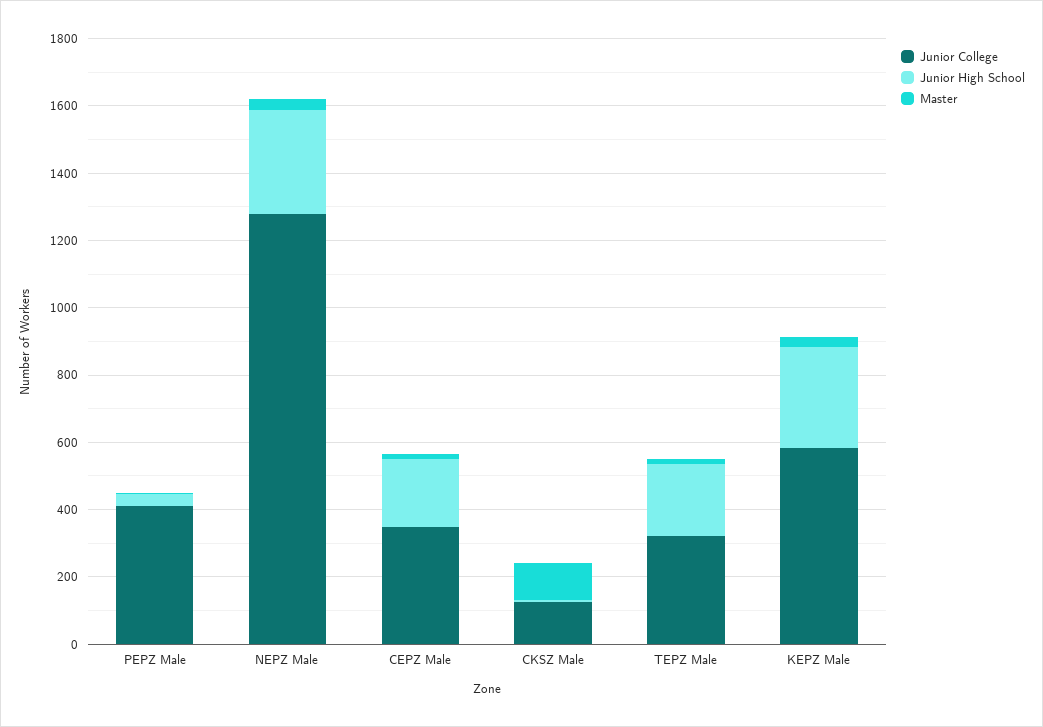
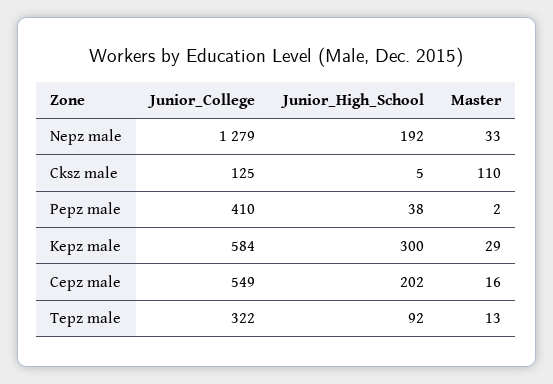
  {
    "Junior College": {
      "PEPZ Male": 410,
      "NEPZ Male": 1279,
-     "CEPZ Male": 350,
+     "CEPZ Male": 549,
      "CKSZ Male": 125,
      "TEPZ Male": 322,
      "KEPZ Male": 584
    },
    "Junior High School": {
      "PEPZ Male": 38,
-     "NEPZ Male": 300,
+     "NEPZ Male": 192,
      "CEPZ Male": 202,
      "CKSZ Male": 5,
-     "TEPZ Male": 200,
+     "TEPZ Male": 92,
      "KEPZ Male": 300
    },
    "Master": {
      "PEPZ Male": 2,
      "NEPZ Male": 33,
      "CEPZ Male": 16,
      "CKSZ Male": 110,
      "TEPZ Male": 13,
      "KEPZ Male": 29
    }
  }

